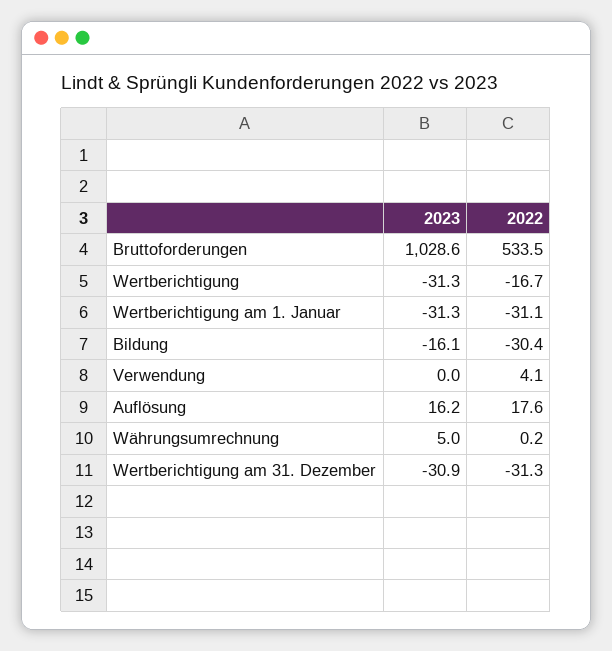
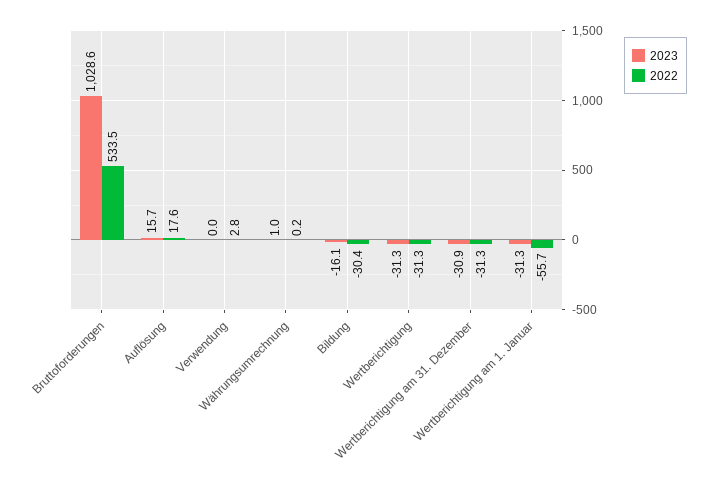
  {
    "2023": {
      "Bruttoforderungen": 1028.6,
      "Wertberichtigung": -31.3,
      "Wertberichtigung am 1. Januar": -31.3,
      "Bildung": -16.1,
      "Verwendung": 0,
-     "Auflösung": 16.2,
+     "Auflösung": 15.7,
-     "Währungsumrechnung": 5,
+     "Währungsumrechnung": 1,
      "Wertberichtigung am 31. Dezember": -30.9
    },
    "2022": {
      "Bruttoforderungen": 533.5,
-     "Wertberichtigung": -16.7,
+     "Wertberichtigung": -31.3,
-     "Wertberichtigung am 1. Januar": -31.1,
+     "Wertberichtigung am 1. Januar": -55.7,
      "Bildung": -30.4,
-     "Verwendung": 4.1,
+     "Verwendung": 2.8,
      "Auflösung": 17.6,
      "Währungsumrechnung": 0.2,
      "Wertberichtigung am 31. Dezember": -31.3
    }
  }

